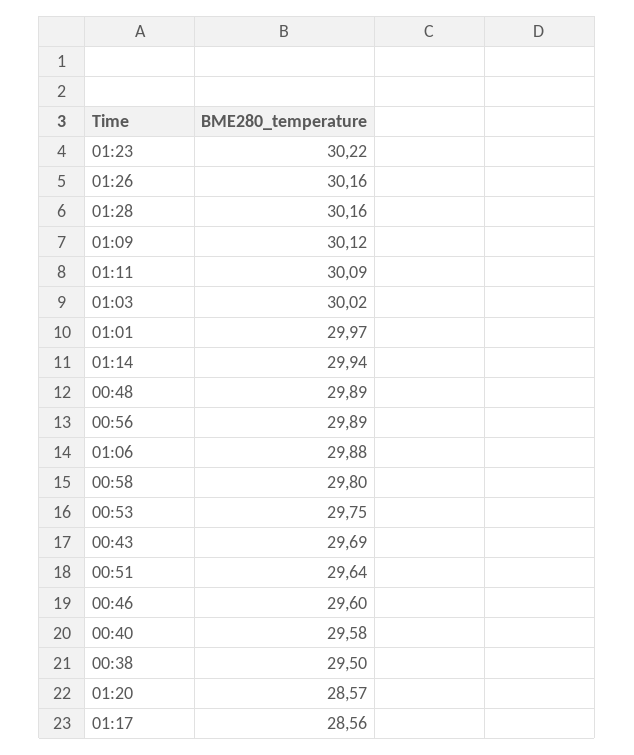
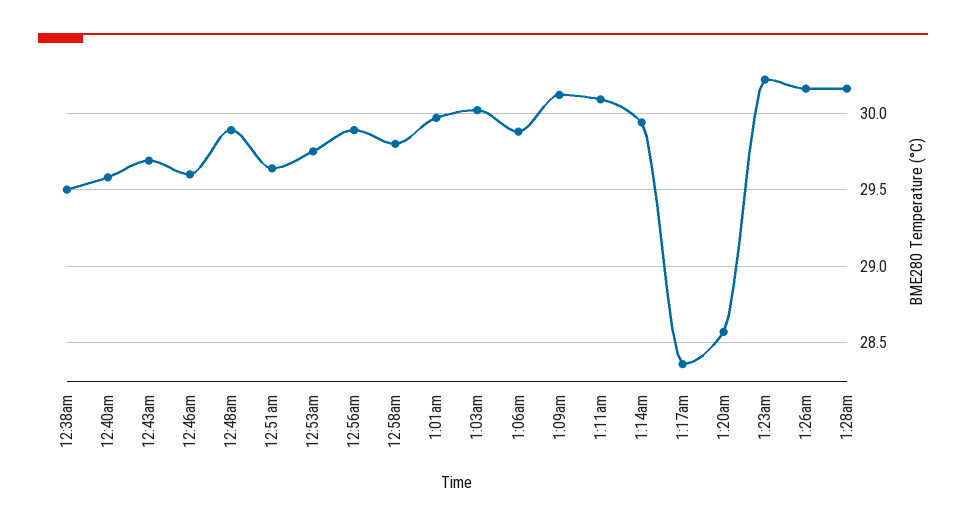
  {
    "01:23": 30.22,
    "01:26": 30.16,
    "01:28": 30.16,
    "01:09": 30.12,
    "01:11": 30.09,
    "01:03": 30.02,
    "01:01": 29.97,
    "01:14": 29.94,
    "00:48": 29.89,
    "00:56": 29.89,
    "01:06": 29.88,
    "00:58": 29.8,
    "00:53": 29.75,
    "00:43": 29.69,
    "00:51": 29.64,
    "00:46": 29.6,
    "00:40": 29.58,
    "00:38": 29.5,
    "01:20": 28.57,
-   "01:17": 28.56
+   "01:17": 28.35
  }

